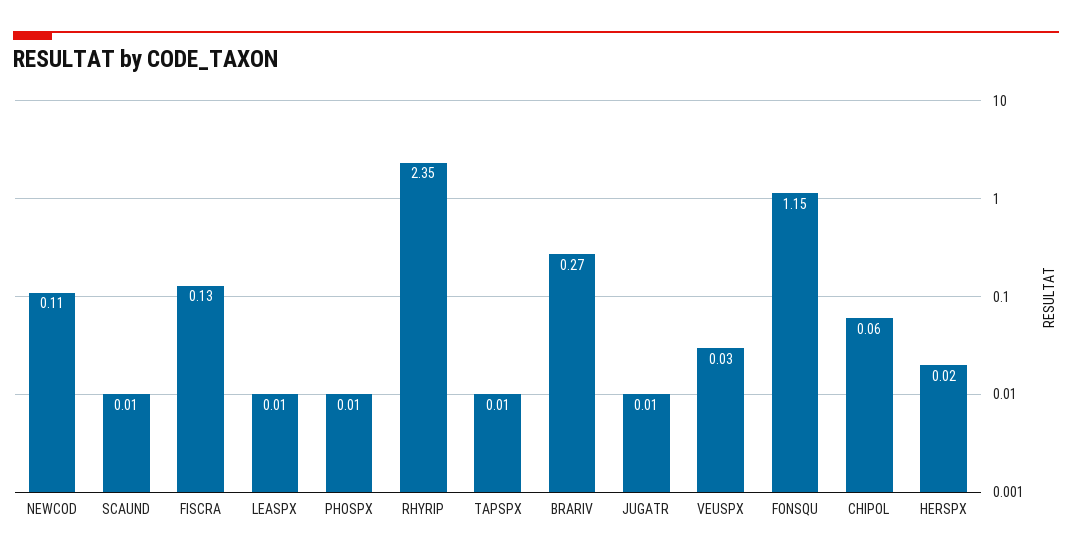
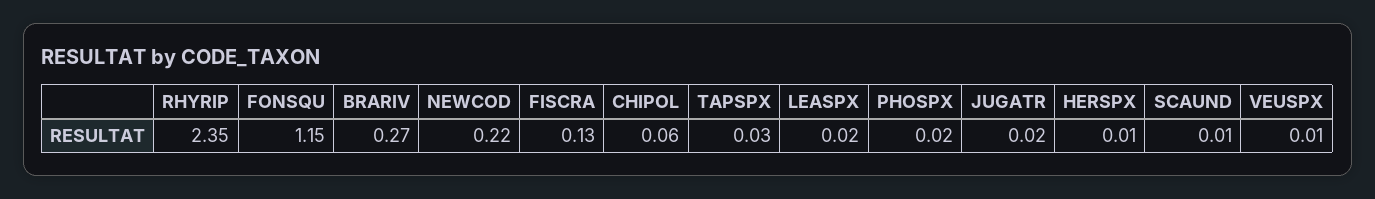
  {
-   "NEWCOD": 0.11,
+   "NEWCOD": 0.22,
    "SCAUND": 0.01,
    "FISCRA": 0.13,
-   "LEASPX": 0.01,
+   "LEASPX": 0.02,
-   "PHOSPX": 0.01,
+   "PHOSPX": 0.02,
    "RHYRIP": 2.35,
-   "TAPSPX": 0.01,
+   "TAPSPX": 0.03,
    "BRARIV": 0.27,
-   "JUGATR": 0.01,
+   "JUGATR": 0.02,
-   "VEUSPX": 0.03,
+   "VEUSPX": 0.01,
    "FONSQU": 1.15,
    "CHIPOL": 0.06,
-   "HERSPX": 0.02
+   "HERSPX": 0.01
  }

